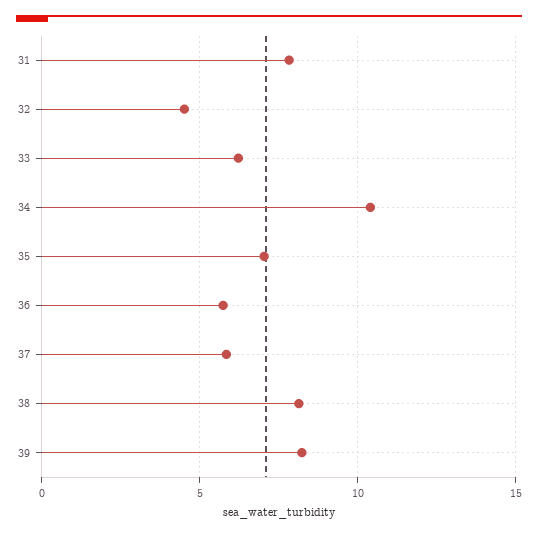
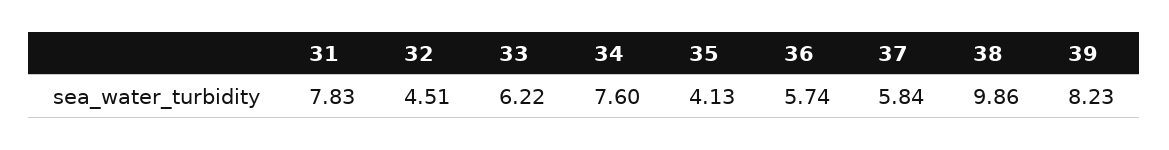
  {
    "31": 7.83,
    "32": 4.51,
    "33": 6.22,
-   "34": 10.5,
+   "34": 7.6,
-   "35": 7,
+   "35": 4.13,
    "36": 5.74,
    "37": 5.84,
-   "38": 8,
+   "38": 9.86,
    "39": 8.23
  }

